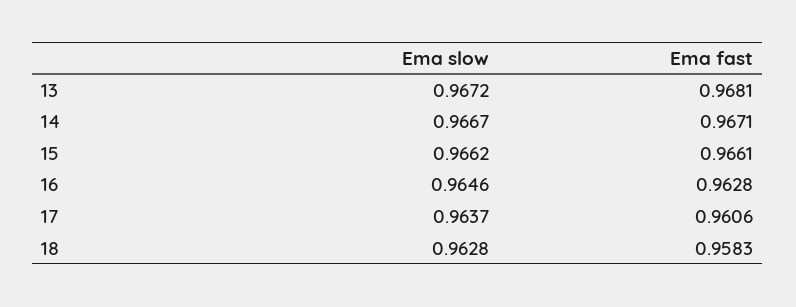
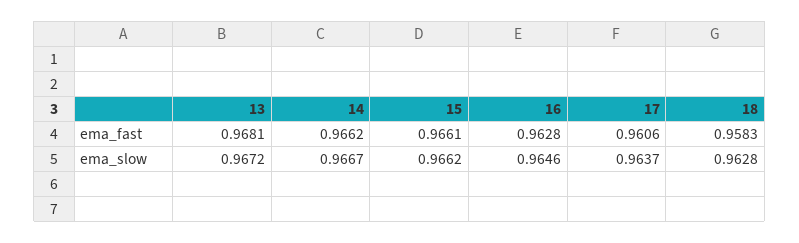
  {
    "Ema slow": {
      "13": 0.9672,
      "14": 0.9667,
      "15": 0.9662,
      "16": 0.9646,
      "17": 0.9637,
      "18": 0.9628
    },
    "Ema fast": {
      "13": 0.9681,
-     "14": 0.9671,
+     "14": 0.9662,
      "15": 0.9661,
      "16": 0.9628,
      "17": 0.9606,
      "18": 0.9583
    }
  }

